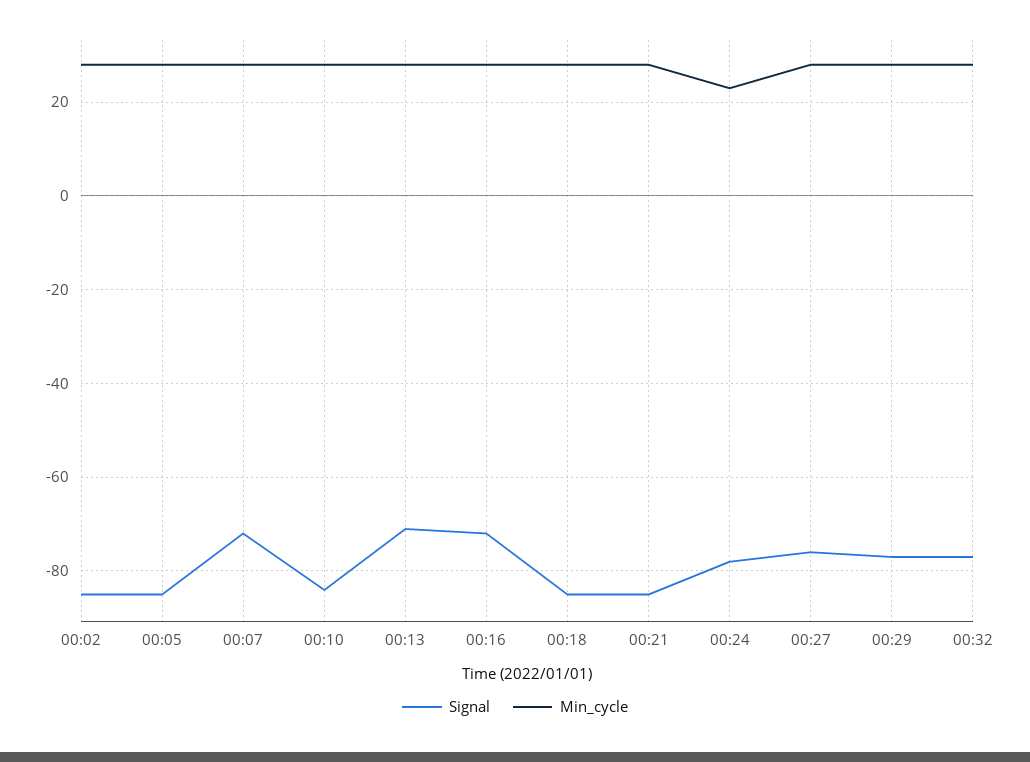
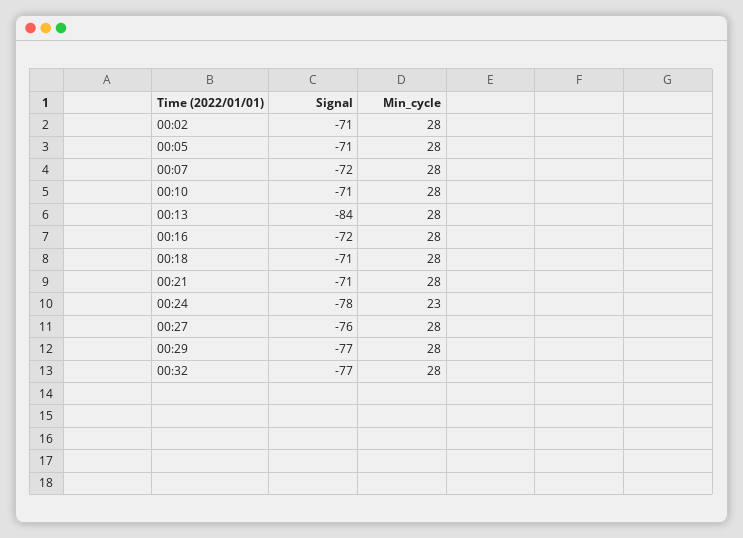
  {
    "Signal": {
-     "00:02": -85,
+     "00:02": -71,
-     "00:05": -85,
+     "00:05": -71,
      "00:07": -72,
-     "00:10": -85,
+     "00:10": -71,
-     "00:13": -70,
+     "00:13": -84,
      "00:16": -72,
-     "00:18": -85,
+     "00:18": -71,
-     "00:21": -85,
+     "00:21": -71,
      "00:24": -78,
      "00:27": -76,
      "00:29": -77,
      "00:32": -77
    },
    "Min_cycle": {
      "00:02": 28,
      "00:05": 28,
      "00:07": 28,
      "00:10": 28,
      "00:13": 28,
      "00:16": 28,
      "00:18": 28,
      "00:21": 28,
      "00:24": 23,
      "00:27": 28,
      "00:29": 28,
      "00:32": 28
    }
  }

